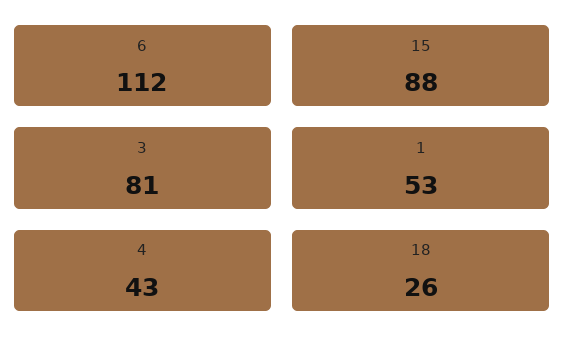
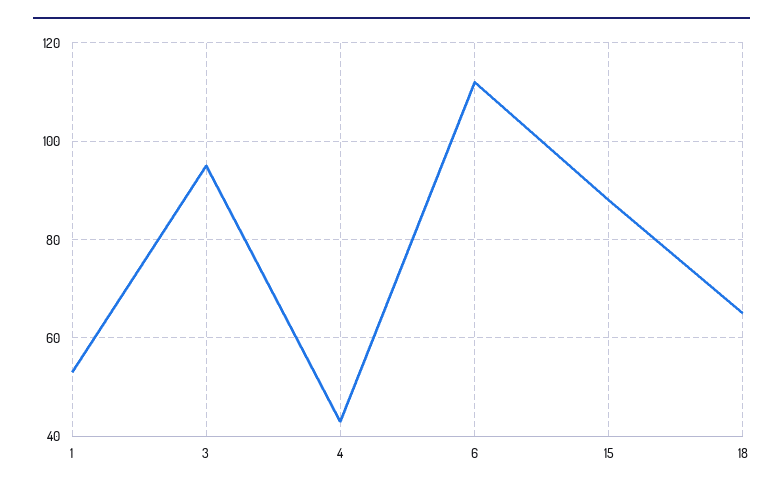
  {
    "6": 112,
    "15": 88,
-   "3": 81,
+   "3": 95,
    "1": 53,
    "4": 43,
-   "18": 26
+   "18": 65
  }

